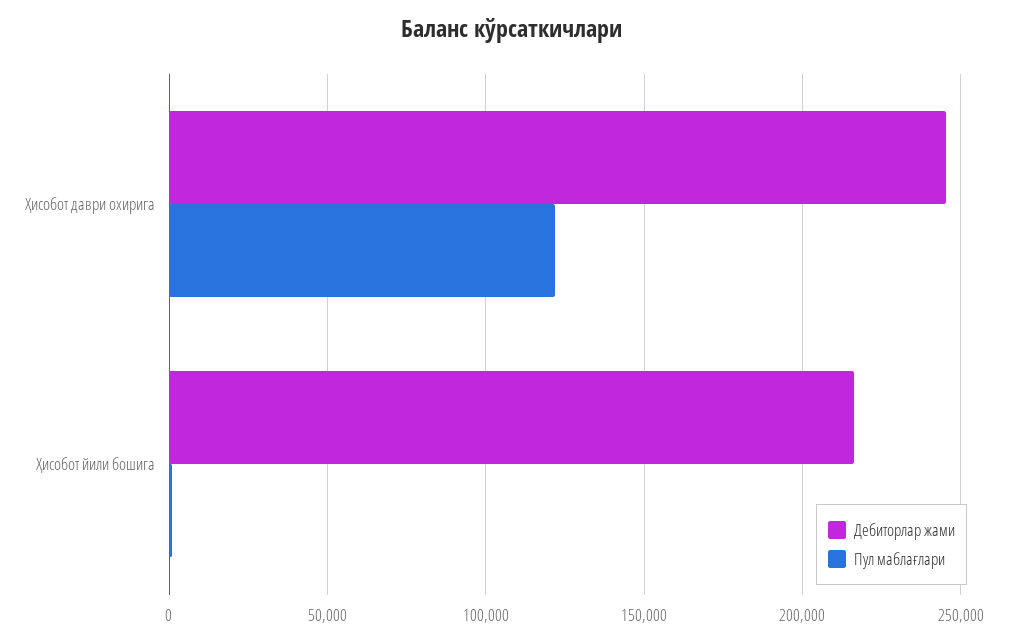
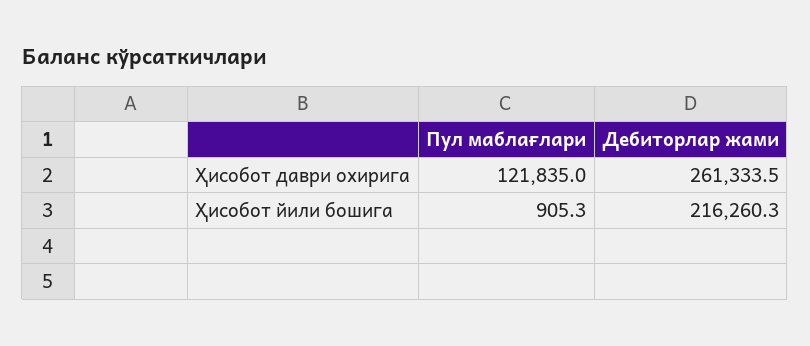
  {
    "Дебиторлар жами": {
-     "Ҳисобот даври охирига": 245000,
+     "Ҳисобот даври охирига": 261333.5,
      "Ҳисобот йили бошига": 216260.3
    },
    "Пул маблағлари": {
      "Ҳисобот даври охирига": 121835,
      "Ҳисобот йили бошига": 905.3
    }
  }

